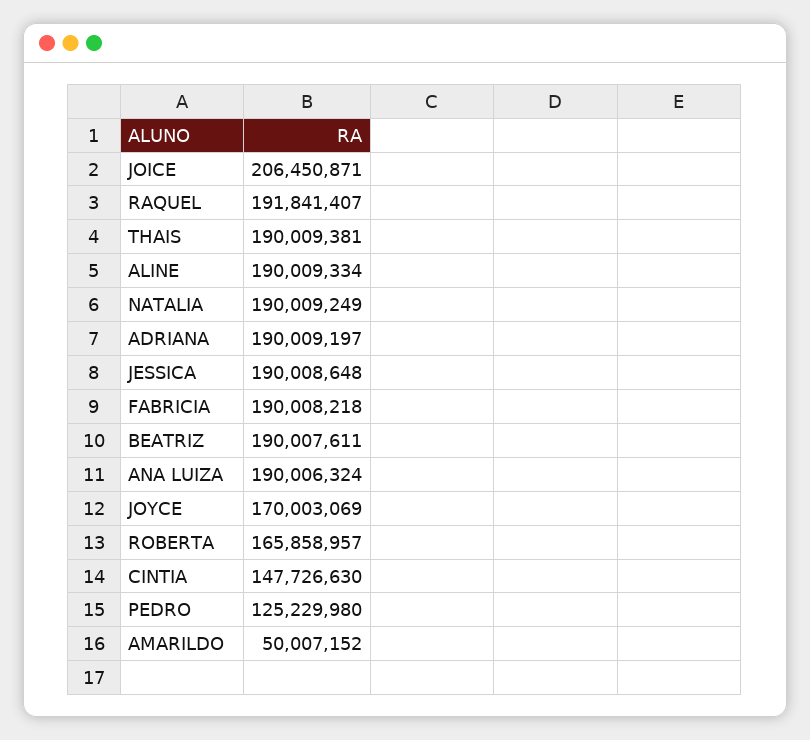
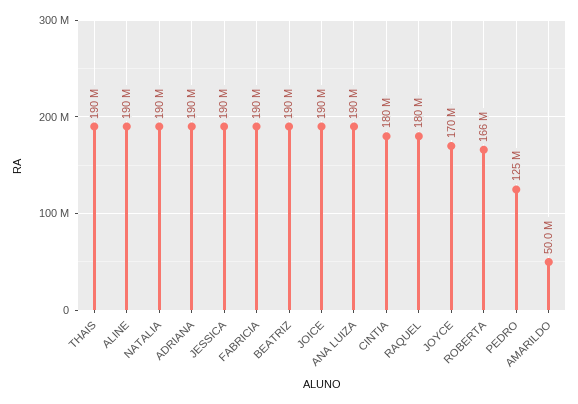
  {
-   "JOICE": 206450871,
+   "JOICE": 190000000,
-   "RAQUEL": 191841407,
+   "RAQUEL": 180000000,
    "THAIS": 190009381,
    "ALINE": 190009334,
    "NATALIA": 190009249,
    "ADRIANA": 190009197,
    "JESSICA": 190008648,
    "FABRICIA": 190008218,
    "BEATRIZ": 190007611,
    "ANA LUIZA": 190006324,
    "JOYCE": 170003069,
    "ROBERTA": 165858957,
-   "CINTIA": 147726630,
+   "CINTIA": 180000000,
    "PEDRO": 125229980,
    "AMARILDO": 50007152
  }

